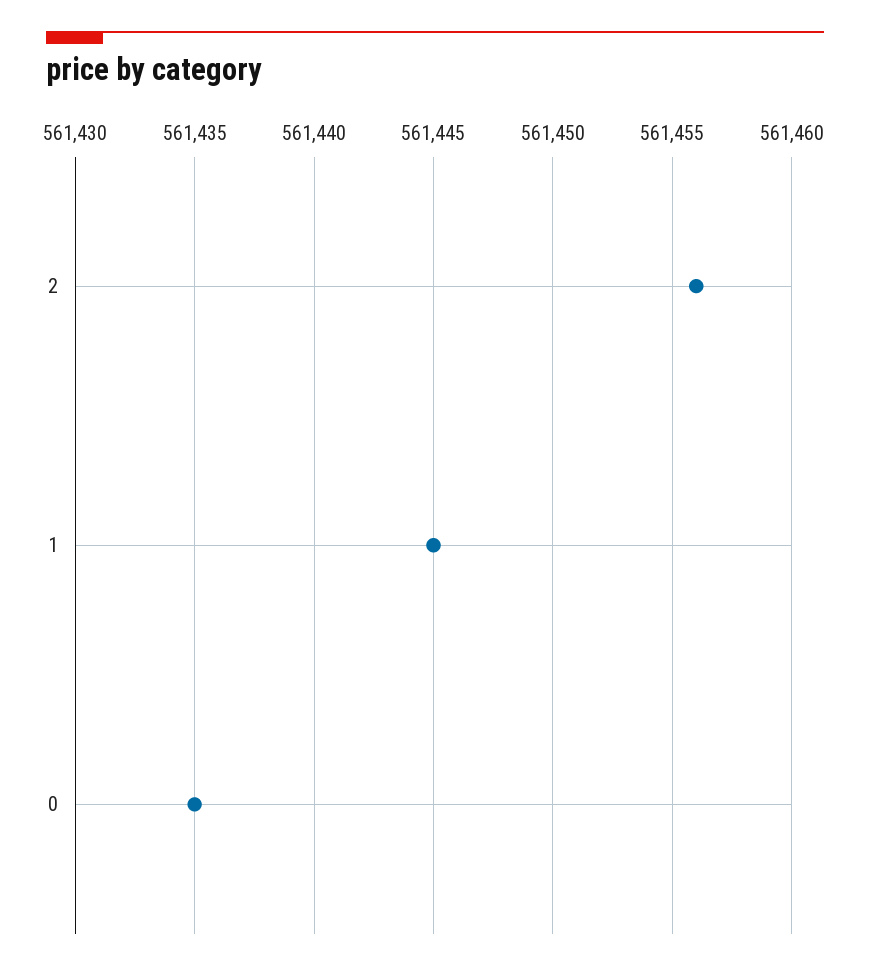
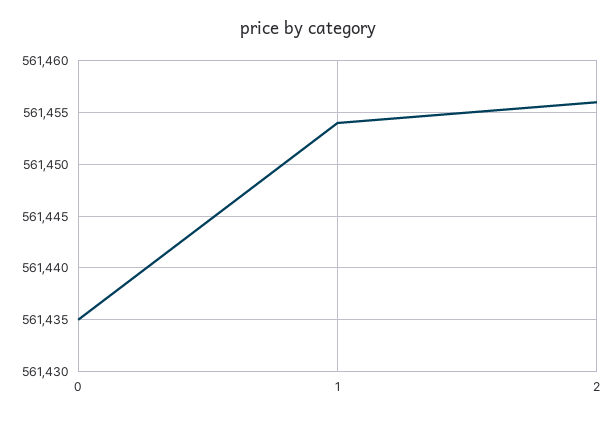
  {
    "2": 561456,
-   "1": 561445,
+   "1": 561454,
    "0": 561435
  }

